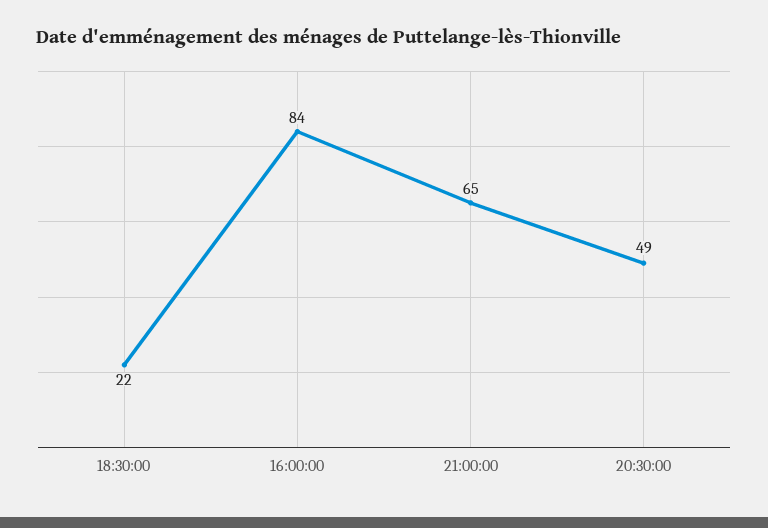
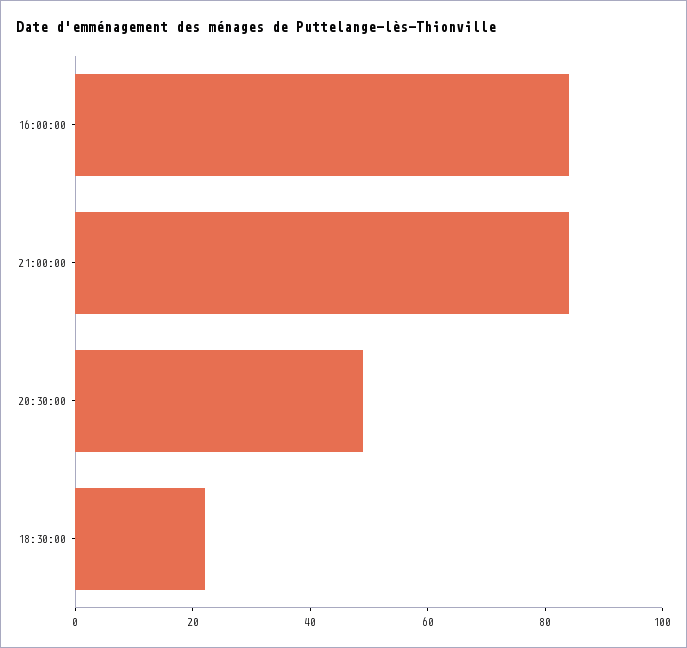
  {
    "18:30:00": 22,
    "16:00:00": 84,
-   "21:00:00": 65,
+   "21:00:00": 85,
    "20:30:00": 49
  }

